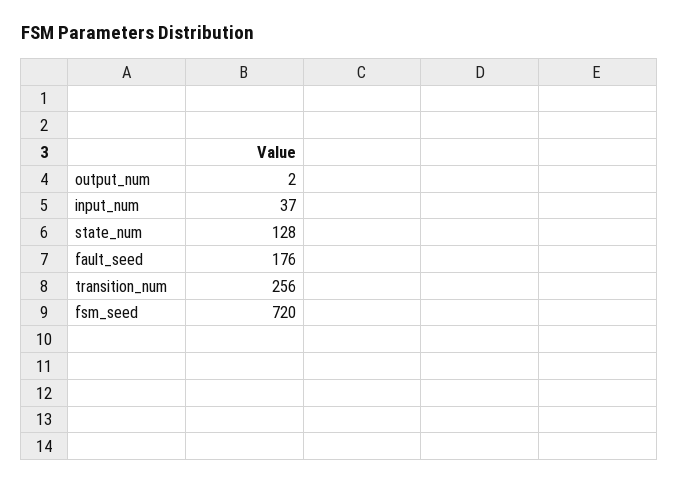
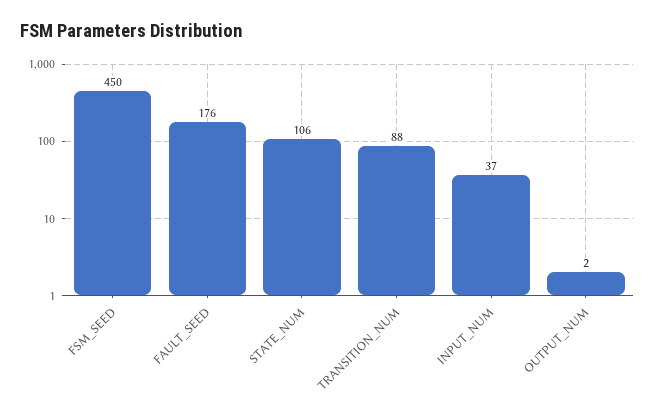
  {
    "output_num": 2,
    "input_num": 37,
-   "state_num": 128,
+   "state_num": 106,
    "fault_seed": 176,
-   "transition_num": 256,
+   "transition_num": 88,
-   "fsm_seed": 720
+   "fsm_seed": 450
  }

